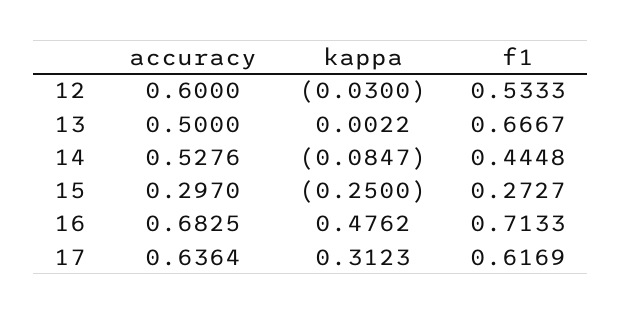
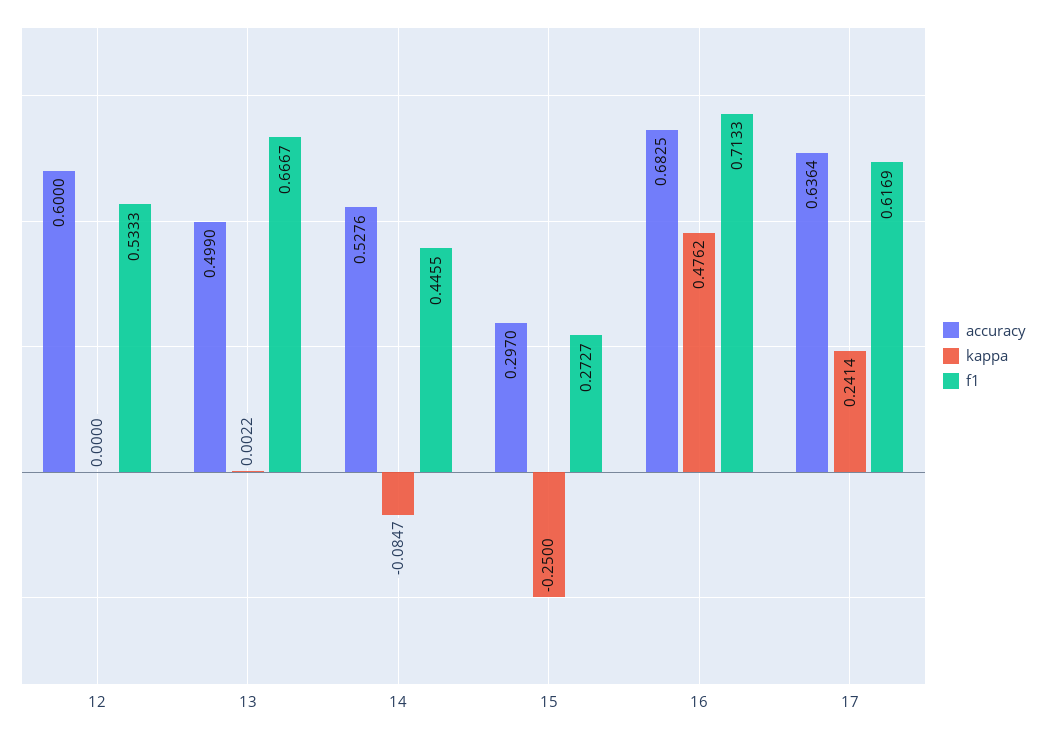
  {
    "accuracy": {
      "12": 0.6,
-     "13": 0.5,
+     "13": 0.499,
      "14": 0.5276,
      "15": 0.297,
      "16": 0.6825,
      "17": 0.6364
    },
    "kappa": {
-     "12": -0.03,
+     "12": 0,
      "13": 0.0022,
      "14": -0.0847,
      "15": -0.25,
      "16": 0.4762,
-     "17": 0.3123
+     "17": 0.2414
    },
    "f1": {
      "12": 0.5333,
      "13": 0.6667,
-     "14": 0.4448,
+     "14": 0.4455,
      "15": 0.2727,
      "16": 0.7133,
      "17": 0.6169
    }
  }

